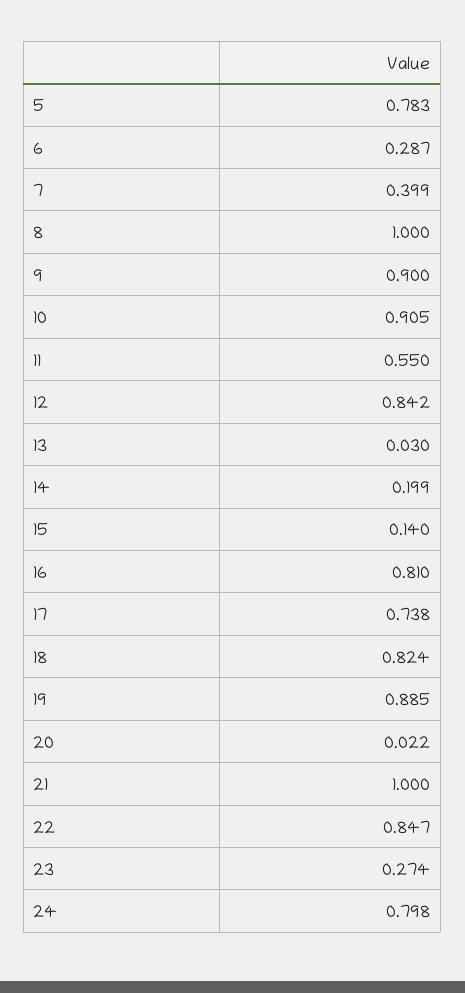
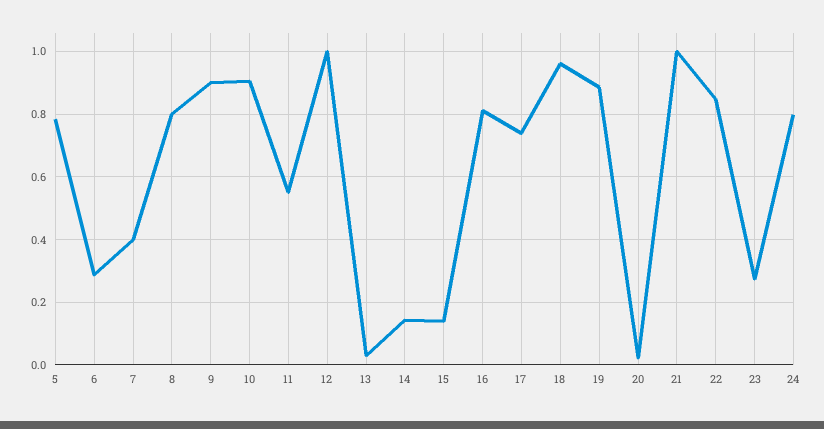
  {
    "5": 0.783,
    "6": 0.287,
    "7": 0.399,
-   "8": 1,
+   "8": 0.8,
    "9": 0.9,
    "10": 0.905,
    "11": 0.55,
-   "12": 0.842,
+   "12": 1,
    "13": 0.03,
-   "14": 0.199,
+   "14": 0.14,
    "15": 0.14,
    "16": 0.81,
    "17": 0.738,
-   "18": 0.824,
+   "18": 0.96,
    "19": 0.885,
    "20": 0.022,
    "21": 1,
    "22": 0.847,
    "23": 0.274,
    "24": 0.798
  }

